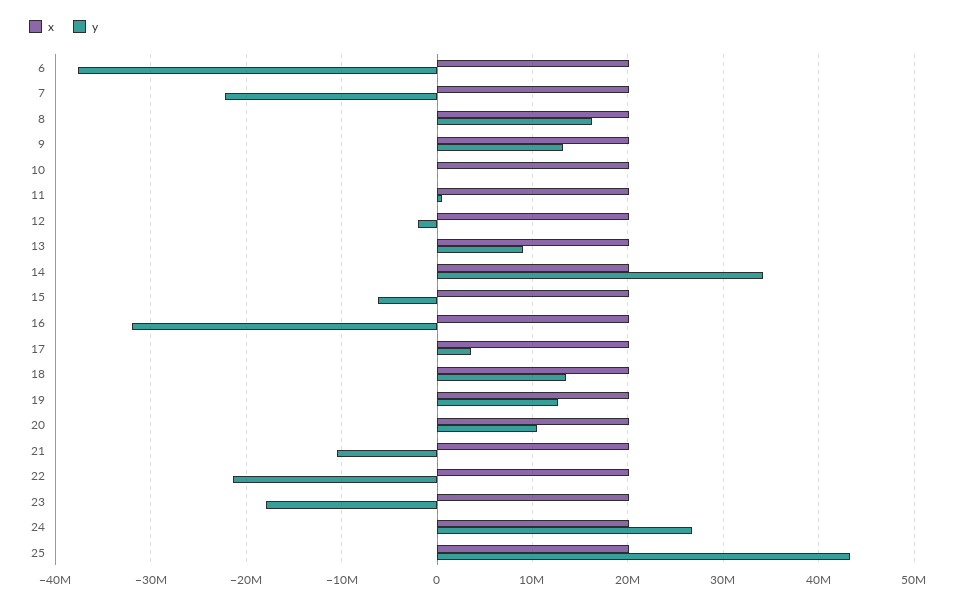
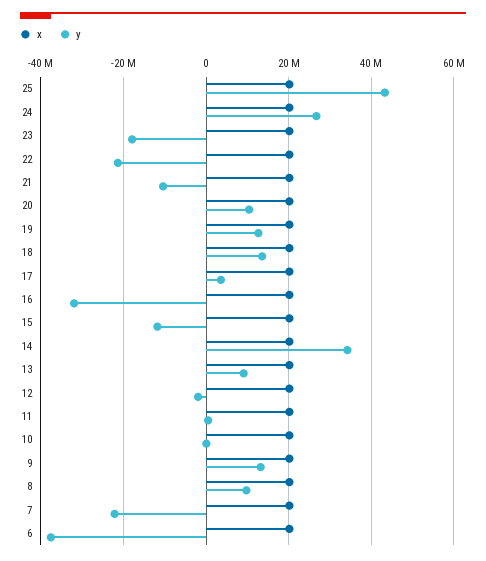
  {
    "x": {
      "6": 20000000,
      "7": 20000000,
      "8": 20000000,
      "9": 20000000,
      "10": 20000000,
      "11": 20000000,
      "12": 20000000,
      "13": 20000000,
      "14": 20000000,
      "15": 20000000,
      "16": 20000000,
      "17": 20000000,
      "18": 20000000,
      "19": 20000000,
      "20": 20000000,
      "21": 20000000,
      "22": 20000000,
      "23": 20000000,
      "24": 20000000,
      "25": 20000000
    },
    "y": {
      "6": -38000000,
      "7": -22000000,
-     "8": 16000000,
+     "8": 10000000,
      "9": 13000000,
      "10": 0,
      "11": 0,
      "12": -2000000,
      "13": 9000000,
      "14": 34000000,
-     "15": -6000000,
+     "15": -12000000,
      "16": -32000000,
      "17": 4000000,
      "18": 14000000,
      "19": 13000000,
      "20": 10000000,
      "21": -10000000,
      "22": -21000000,
      "23": -18000000,
      "24": 27000000,
      "25": 43000000
    }
  }

